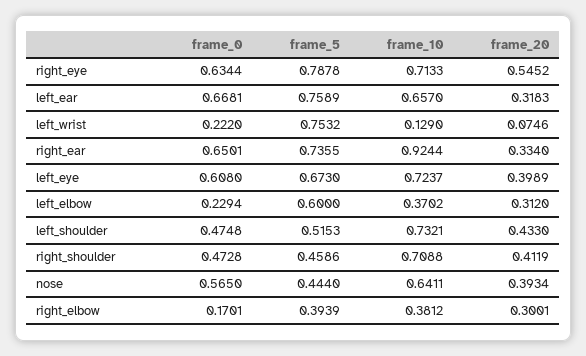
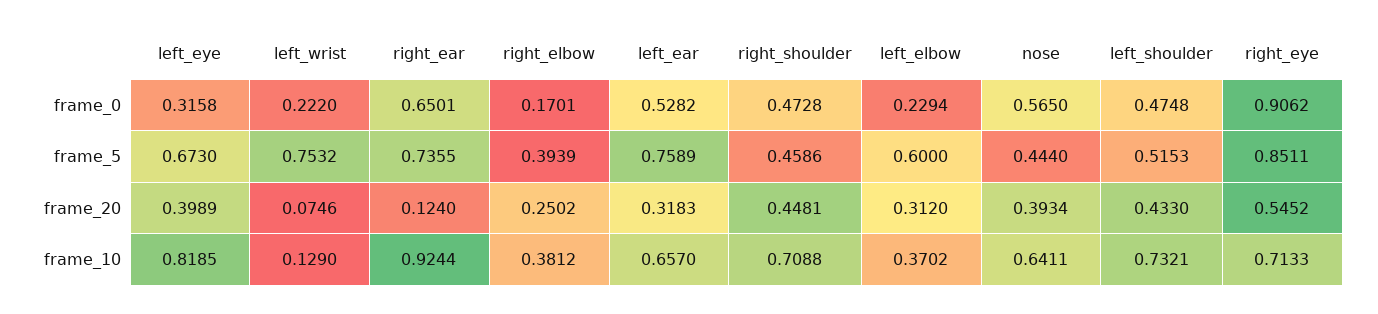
  {
    "frame_0": {
-     "right_eye": 0.6344,
+     "right_eye": 0.9062,
-     "left_ear": 0.6681,
+     "left_ear": 0.5282,
      "left_wrist": 0.222,
      "right_ear": 0.6501,
-     "left_eye": 0.608,
+     "left_eye": 0.3158,
      "left_elbow": 0.2294,
      "left_shoulder": 0.4748,
      "right_shoulder": 0.4728,
      "nose": 0.565,
      "right_elbow": 0.1701
    },
    "frame_5": {
-     "right_eye": 0.7878,
+     "right_eye": 0.8511,
      "left_ear": 0.7589,
      "left_wrist": 0.7532,
      "right_ear": 0.7355,
      "left_eye": 0.673,
      "left_elbow": 0.6,
      "left_shoulder": 0.5153,
      "right_shoulder": 0.4586,
      "nose": 0.444,
      "right_elbow": 0.3939
    },
    "frame_10": {
      "right_eye": 0.7133,
      "left_ear": 0.657,
      "left_wrist": 0.129,
      "right_ear": 0.9244,
-     "left_eye": 0.7237,
+     "left_eye": 0.8185,
      "left_elbow": 0.3702,
      "left_shoulder": 0.7321,
      "right_shoulder": 0.7088,
      "nose": 0.6411,
      "right_elbow": 0.3812
    },
    "frame_20": {
      "right_eye": 0.5452,
      "left_ear": 0.3183,
      "left_wrist": 0.0746,
-     "right_ear": 0.334,
+     "right_ear": 0.124,
      "left_eye": 0.3989,
      "left_elbow": 0.312,
      "left_shoulder": 0.433,
-     "right_shoulder": 0.4119,
+     "right_shoulder": 0.4481,
      "nose": 0.3934,
-     "right_elbow": 0.3001
+     "right_elbow": 0.2502
    }
  }

